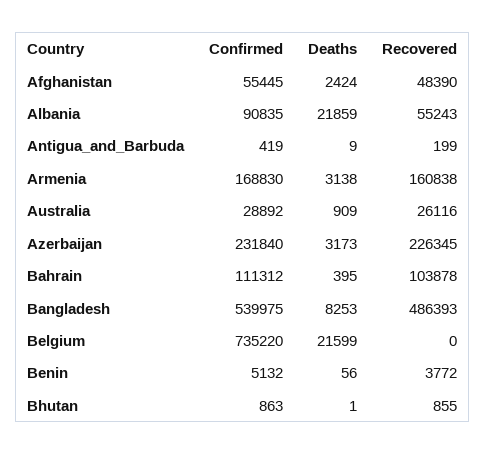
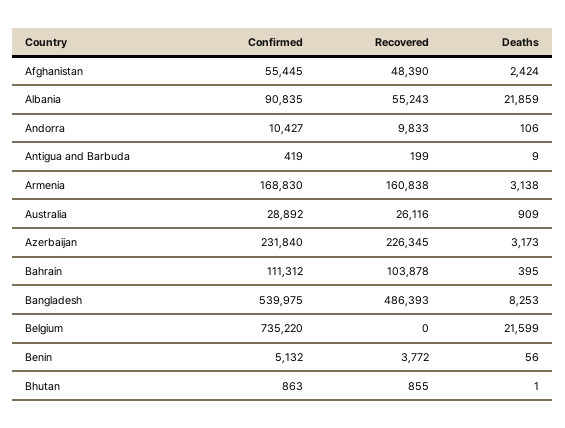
  {
    "Confirmed": {
      "Afghanistan": 55445,
      "Albania": 90835,
      "Antigua_and_Barbuda": 419,
      "Armenia": 168830,
      "Australia": 28892,
      "Azerbaijan": 231840,
      "Bahrain": 111312,
      "Bangladesh": 539975,
      "Belgium": 735220,
      "Benin": 5132,
-     "Bhutan": 863
+     "Bhutan": 863,
+     "Andorra": 10427
    },
    "Deaths": {
      "Afghanistan": 2424,
      "Albania": 21859,
      "Antigua_and_Barbuda": 9,
      "Armenia": 3138,
      "Australia": 909,
      "Azerbaijan": 3173,
      "Bahrain": 395,
      "Bangladesh": 8253,
      "Belgium": 21599,
      "Benin": 56,
-     "Bhutan": 1
+     "Bhutan": 1,
+     "Andorra": 106
    },
    "Recovered": {
      "Afghanistan": 48390,
      "Albania": 55243,
      "Antigua_and_Barbuda": 199,
      "Armenia": 160838,
      "Australia": 26116,
      "Azerbaijan": 226345,
      "Bahrain": 103878,
      "Bangladesh": 486393,
      "Belgium": 0,
      "Benin": 3772,
-     "Bhutan": 855
+     "Bhutan": 855,
+     "Andorra": 9833
    }
  }

